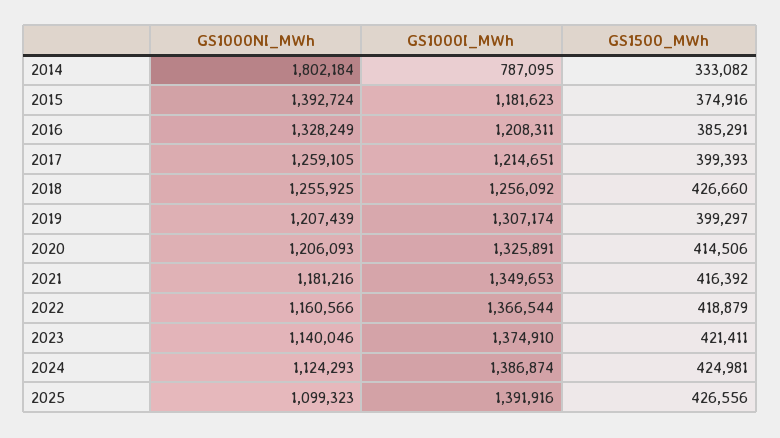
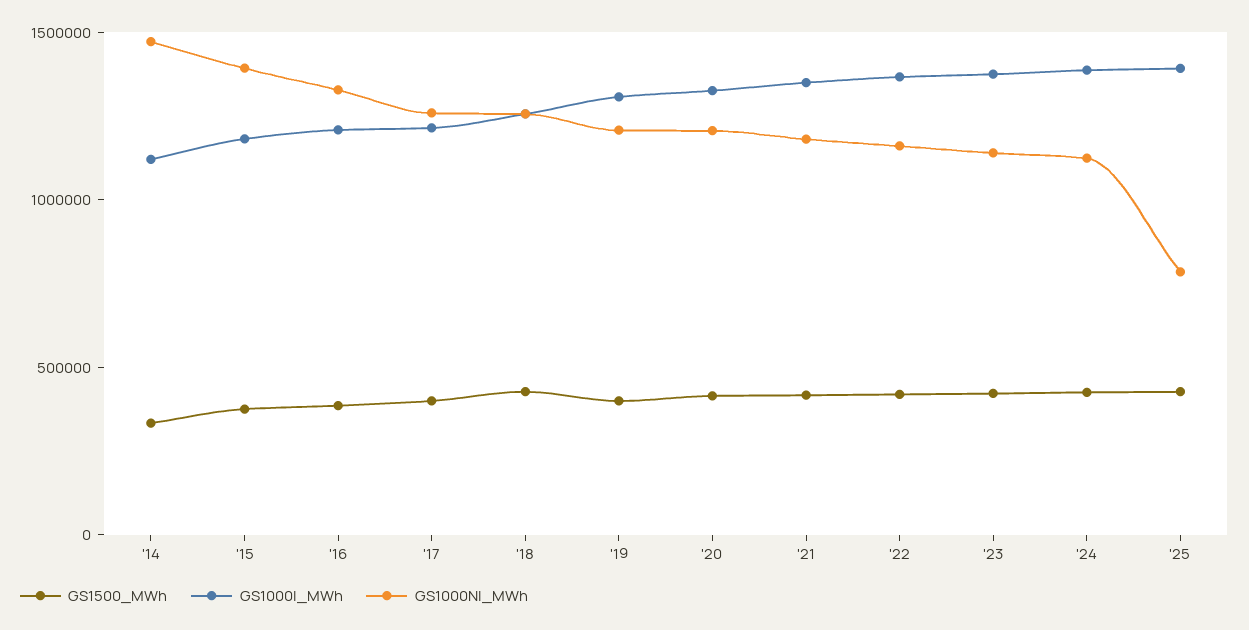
  {
    "GS1000NI_MWh": {
-     "2014": 1802184,
+     "2014": 1500000,
      "2015": 1392724,
      "2016": 1328249,
      "2017": 1259105,
      "2018": 1255925,
      "2019": 1207439,
      "2020": 1206093,
      "2021": 1181216,
      "2022": 1160566,
      "2023": 1140046,
      "2024": 1124293,
-     "2025": 1099323
+     "2025": 800000
    },
    "GS1000I_MWh": {
-     "2014": 787095,
+     "2014": 1100000,
      "2015": 1181623,
      "2016": 1208311,
      "2017": 1214651,
      "2018": 1256092,
      "2019": 1307174,
      "2020": 1325891,
      "2021": 1349653,
      "2022": 1366544,
      "2023": 1374910,
      "2024": 1386874,
      "2025": 1391916
    },
    "GS1500_MWh": {
      "2014": 333082,
      "2015": 374916,
      "2016": 385291,
      "2017": 399393,
      "2018": 426660,
      "2019": 399297,
      "2020": 414506,
      "2021": 416392,
      "2022": 418879,
      "2023": 421411,
      "2024": 424981,
      "2025": 426556
    }
  }

